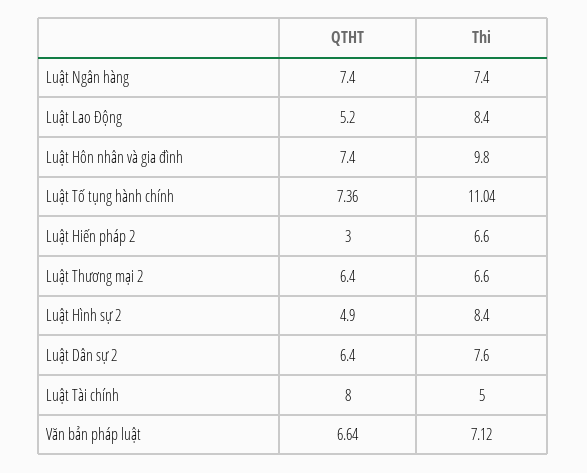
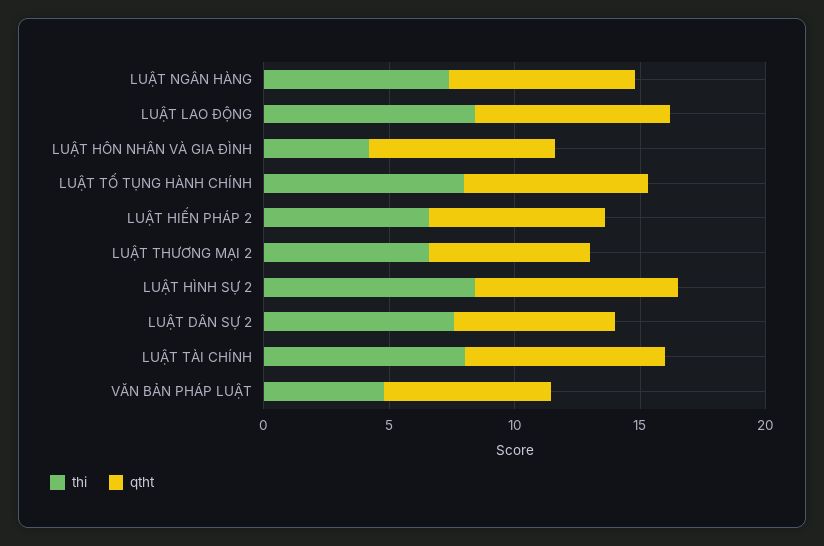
  {
    "QTHT": {
      "Luật Ngân hàng": 7.4,
-     "Luật Lao Động": 5.2,
+     "Luật Lao Động": 8,
      "Luật Hôn nhân và gia đình": 7.4,
      "Luật Tố tụng hành chính": 7.36,
-     "Luật Hiến pháp 2": 3,
+     "Luật Hiến pháp 2": 7,
      "Luật Thương mại 2": 6.4,
-     "Luật Hình sự 2": 4.9,
+     "Luật Hình sự 2": 8,
      "Luật Dân sự 2": 6.4,
      "Luật Tài chính": 8,
      "Văn bản pháp luật": 6.64
    },
    "Thi": {
      "Luật Ngân hàng": 7.4,
      "Luật Lao Động": 8.4,
-     "Luật Hôn nhân và gia đình": 9.8,
+     "Luật Hôn nhân và gia đình": 4,
-     "Luật Tố tụng hành chính": 11.04,
+     "Luật Tố tụng hành chính": 8,
      "Luật Hiến pháp 2": 6.6,
      "Luật Thương mại 2": 6.6,
      "Luật Hình sự 2": 8.4,
      "Luật Dân sự 2": 7.6,
-     "Luật Tài chính": 5,
+     "Luật Tài chính": 8,
-     "Văn bản pháp luật": 7.12
+     "Văn bản pháp luật": 5
    }
  }

